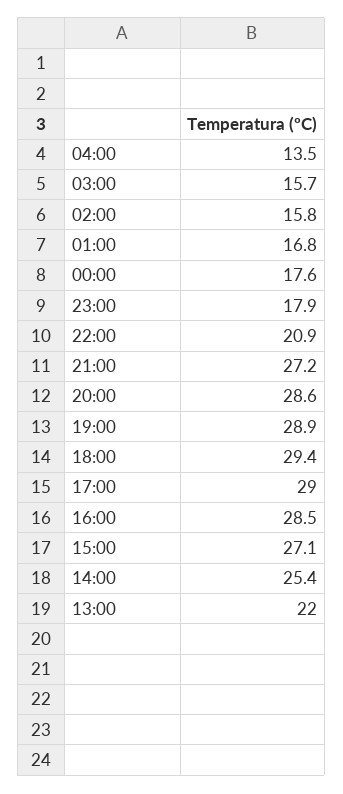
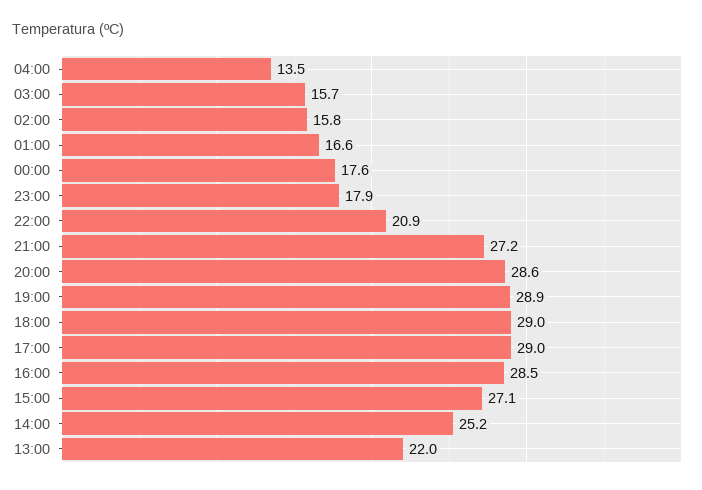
  {
    "04:00": 13.5,
    "03:00": 15.7,
    "02:00": 15.8,
-   "01:00": 16.8,
+   "01:00": 16.6,
    "00:00": 17.6,
    "23:00": 17.9,
    "22:00": 20.9,
    "21:00": 27.2,
    "20:00": 28.6,
    "19:00": 28.9,
-   "18:00": 29.4,
+   "18:00": 29,
    "17:00": 29,
    "16:00": 28.5,
    "15:00": 27.1,
-   "14:00": 25.4,
+   "14:00": 25.2,
    "13:00": 22
  }

